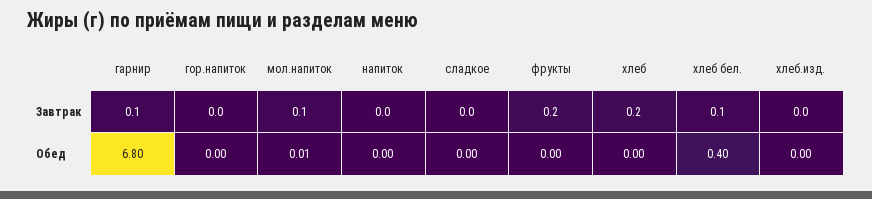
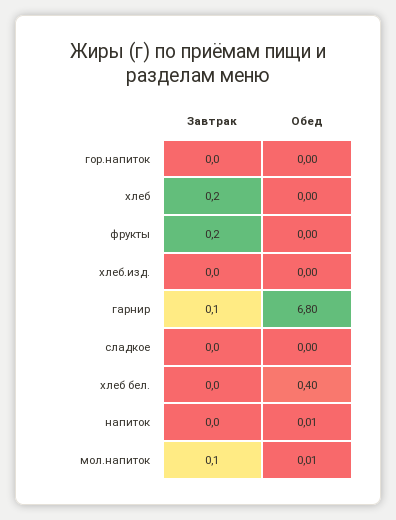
  {
    "гарнир": {
      "Завтрак": 0.1,
      "Обед": 6.8
    },
    "гор.напиток": {
      "Завтрак": 0,
      "Обед": 0
    },
    "мол.напиток": {
      "Завтрак": 0.1,
      "Обед": 0.01
    },
    "напиток": {
      "Завтрак": 0,
-     "Обед": 0
+     "Обед": 0.01
    },
    "сладкое": {
      "Завтрак": 0,
      "Обед": 0
    },
    "фрукты": {
      "Завтрак": 0.2,
      "Обед": 0
    },
    "хлеб": {
      "Завтрак": 0.2,
      "Обед": 0
    },
    "хлеб бел.": {
-     "Завтрак": 0.1,
+     "Завтрак": 0,
      "Обед": 0.4
    },
    "хлеб.изд.": {
      "Завтрак": 0,
      "Обед": 0
    }
  }

